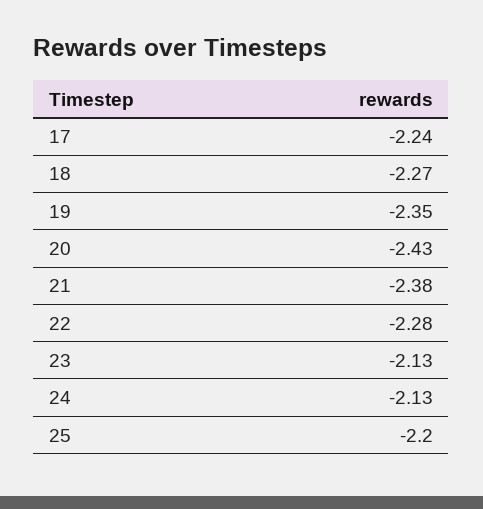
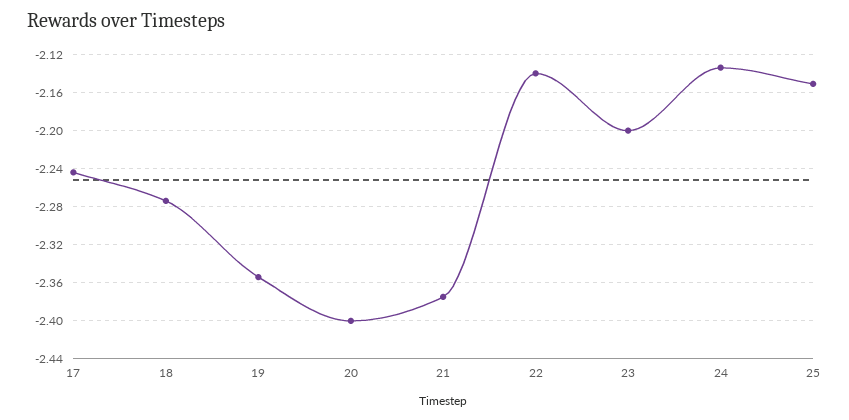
  {
    "17": -2.24,
    "18": -2.27,
    "19": -2.35,
-   "20": -2.43,
+   "20": -2.4,
    "21": -2.38,
-   "22": -2.28,
+   "22": -2.14,
-   "23": -2.13,
+   "23": -2.2,
    "24": -2.13,
-   "25": -2.2
+   "25": -2.15
  }

